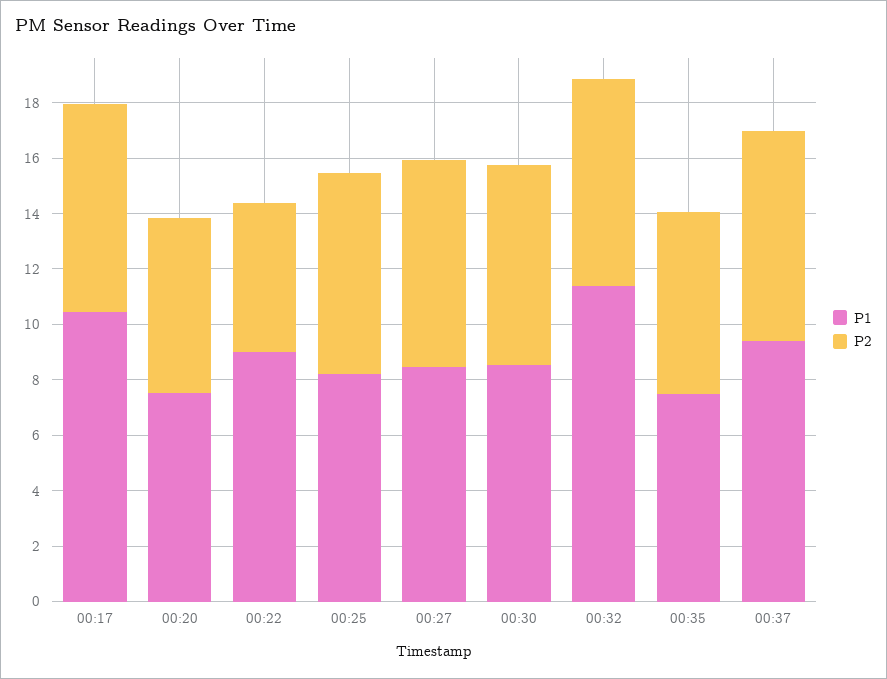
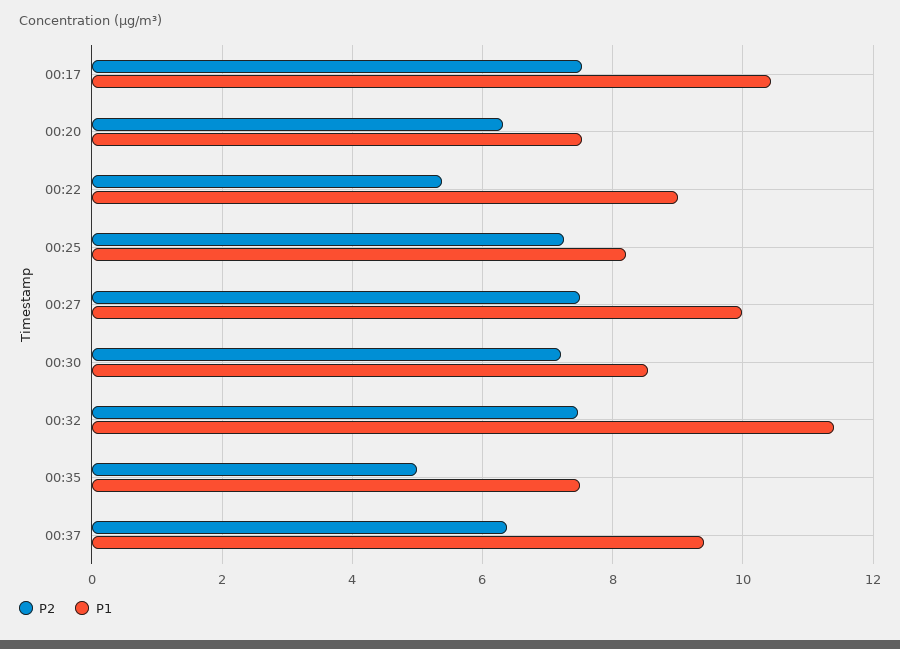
  {
    "P1": {
      "00:17": 10.4,
      "00:20": 7.6,
      "00:22": 9,
      "00:25": 8.2,
-     "00:27": 8.5,
+     "00:27": 10,
      "00:30": 8.6,
      "00:32": 11.4,
      "00:35": 7.6,
      "00:37": 9.4
    },
    "P2": {
      "00:17": 7.6,
      "00:20": 6.4,
      "00:22": 5.4,
      "00:25": 7.2,
      "00:27": 7.6,
      "00:30": 7.2,
      "00:32": 7.4,
-     "00:35": 6.5,
+     "00:35": 5,
-     "00:37": 7.5
+     "00:37": 6.4
    }
  }

